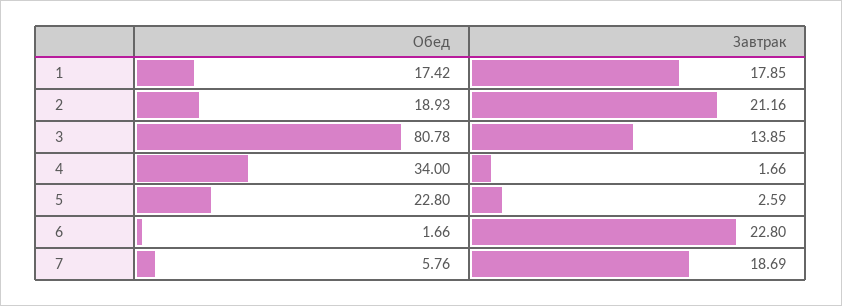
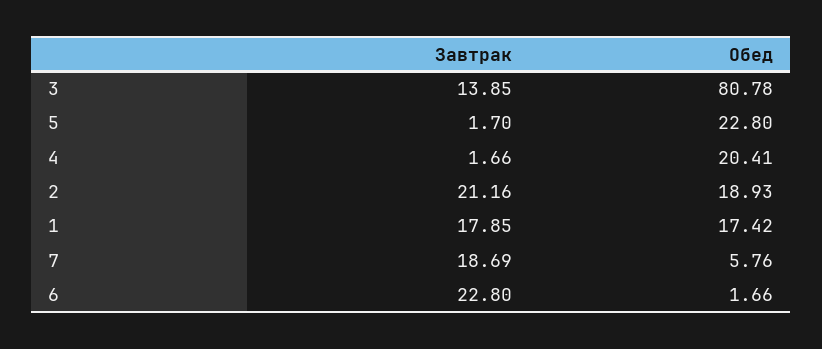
  {
    "Обед": {
      "1": 17.42,
      "2": 18.93,
      "3": 80.78,
-     "4": 34,
+     "4": 20.41,
      "5": 22.8,
      "6": 1.66,
      "7": 5.76
    },
    "Завтрак": {
      "1": 17.85,
      "2": 21.16,
      "3": 13.85,
      "4": 1.66,
-     "5": 2.59,
+     "5": 1.7,
      "6": 22.8,
      "7": 18.69
    }
  }

